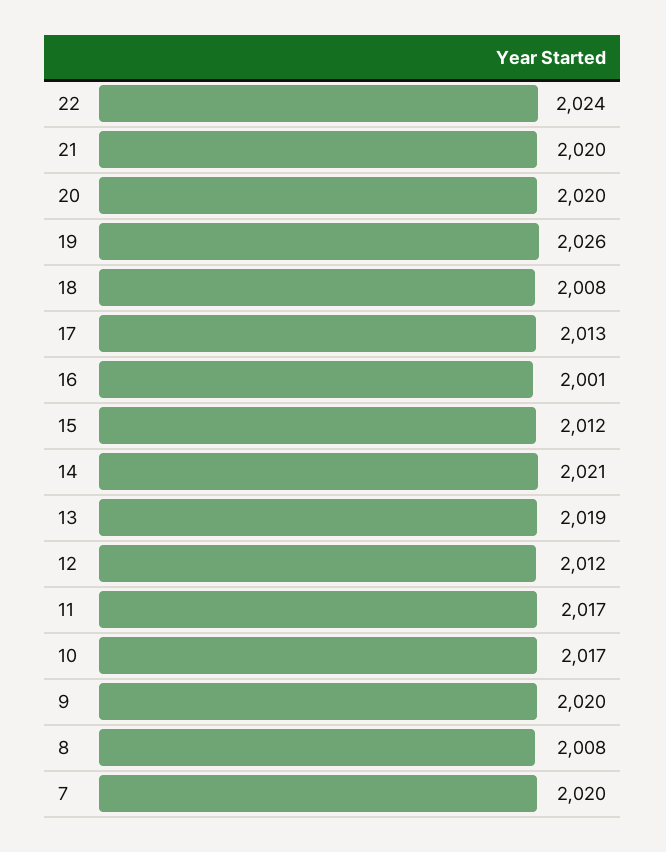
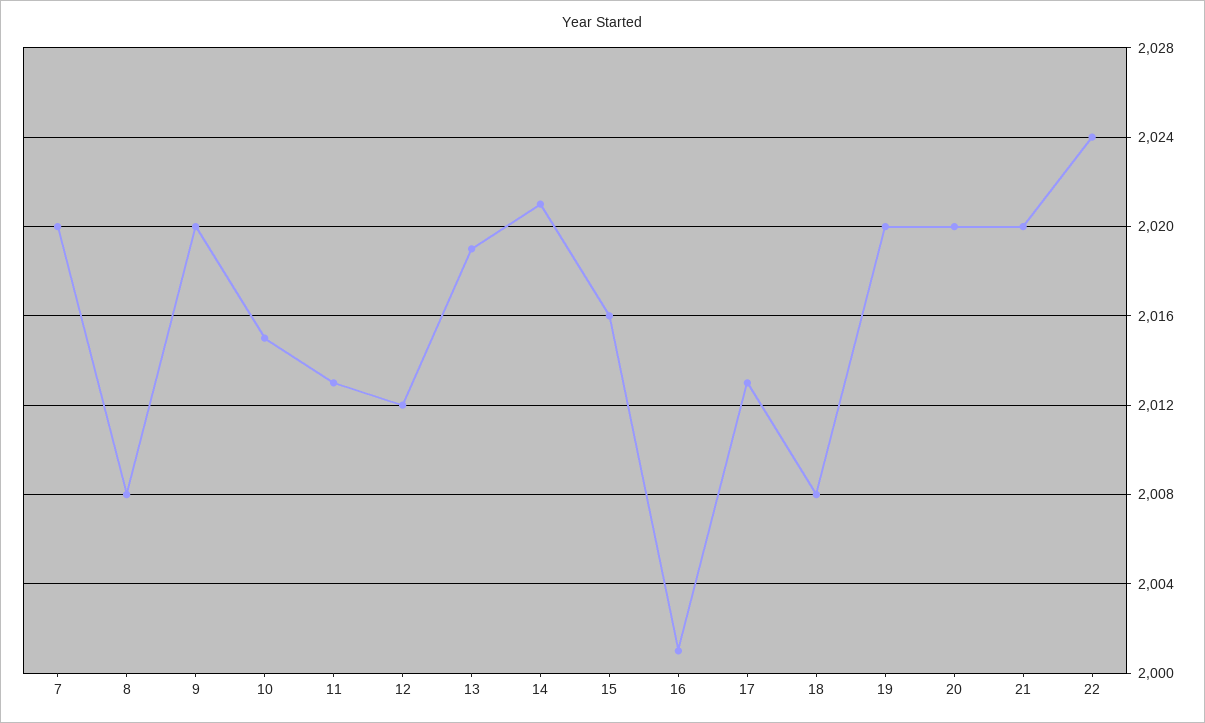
  {
    "22": 2024,
    "21": 2020,
    "20": 2020,
-   "19": 2026,
+   "19": 2020,
    "18": 2008,
    "17": 2013,
    "16": 2001,
-   "15": 2012,
+   "15": 2016,
    "14": 2021,
    "13": 2019,
    "12": 2012,
-   "11": 2017,
+   "11": 2013,
-   "10": 2017,
+   "10": 2015,
    "9": 2020,
    "8": 2008,
    "7": 2020
  }

